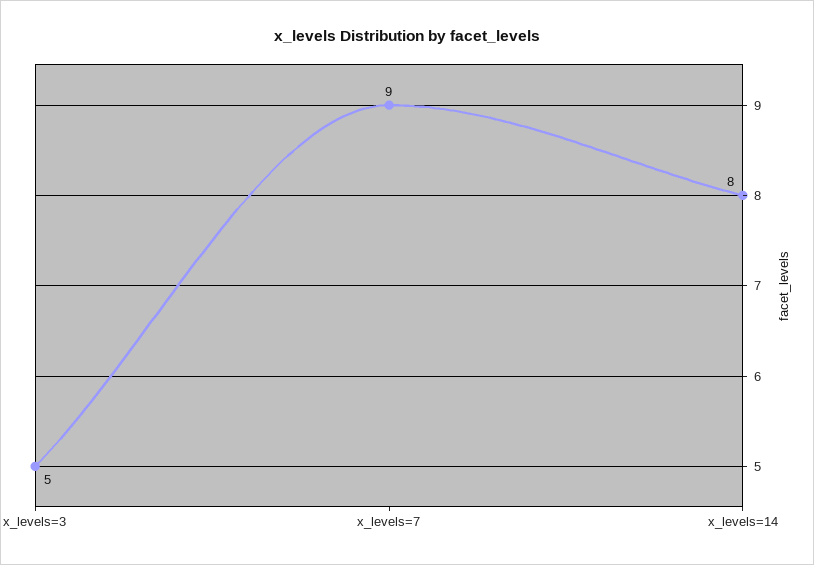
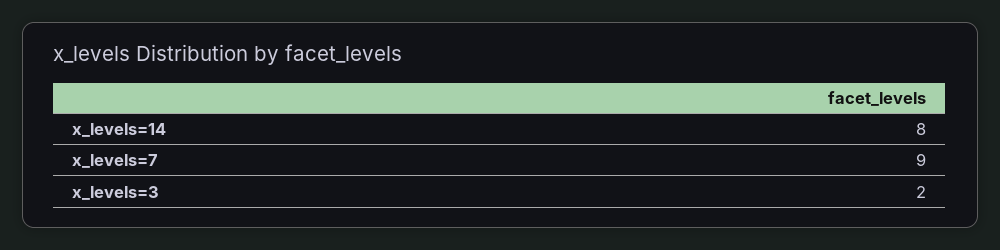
  {
-   "x_levels=3": 5,
+   "x_levels=3": 2,
    "x_levels=7": 9,
    "x_levels=14": 8
  }

